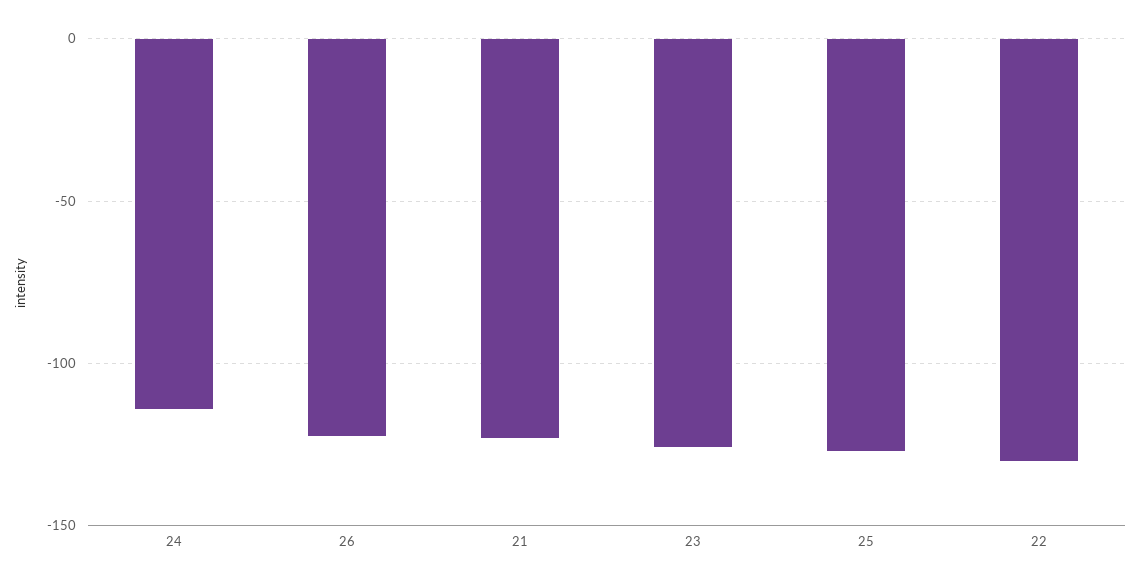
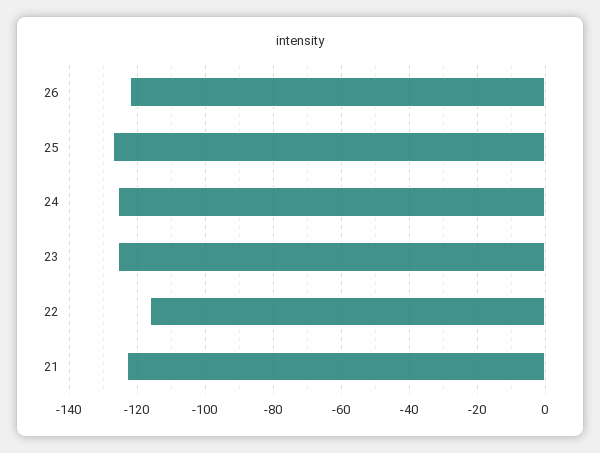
  {
-   "24": -115,
+   "24": -126,
    "26": -122,
    "21": -122,
    "23": -126,
    "25": -128,
-   "22": -130
+   "22": -116
  }

